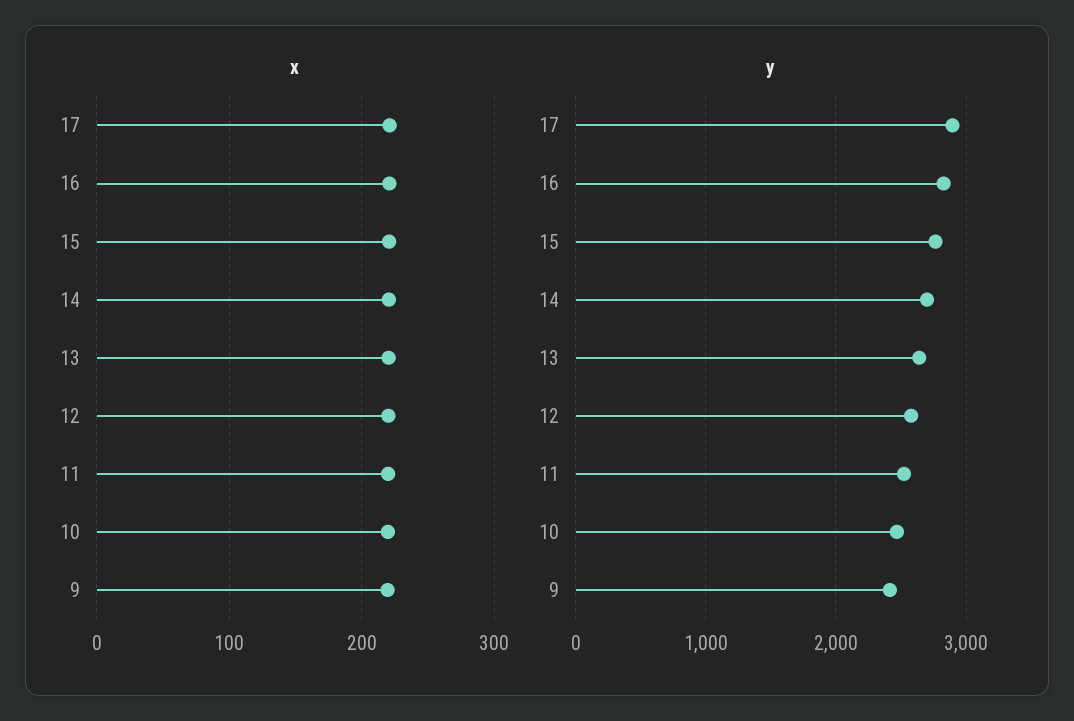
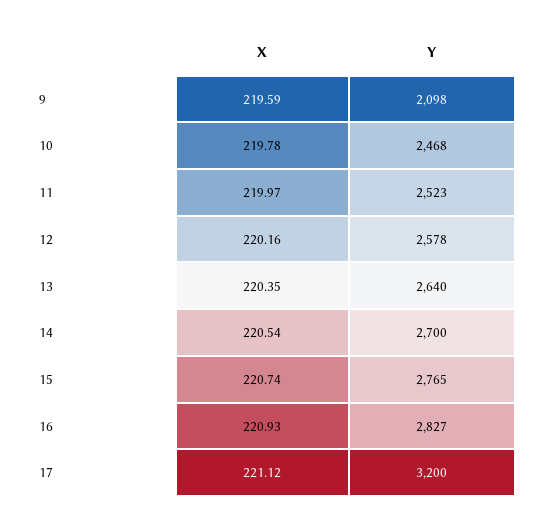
  {
    "x": {
      "17": 221.12,
      "16": 220.93,
      "15": 220.74,
      "14": 220.54,
      "13": 220.35,
      "12": 220.16,
      "11": 219.97,
      "10": 219.78,
      "9": 219.59
    },
    "y": {
-     "17": 2900,
+     "17": 3200,
      "16": 2827,
      "15": 2765,
      "14": 2700,
      "13": 2640,
      "12": 2578,
      "11": 2523,
      "10": 2468,
-     "9": 2400
+     "9": 2098
    }
  }

